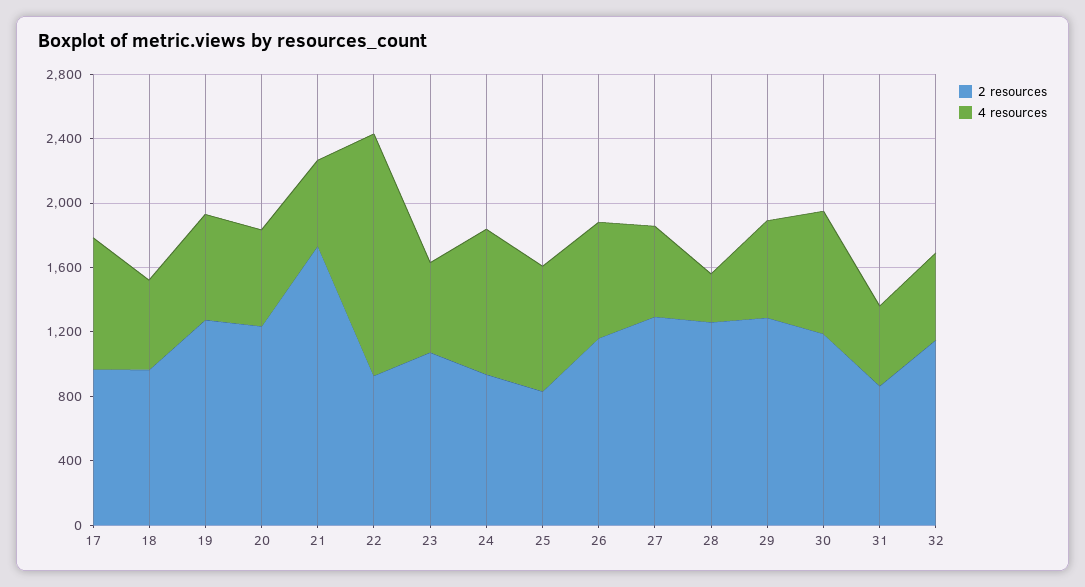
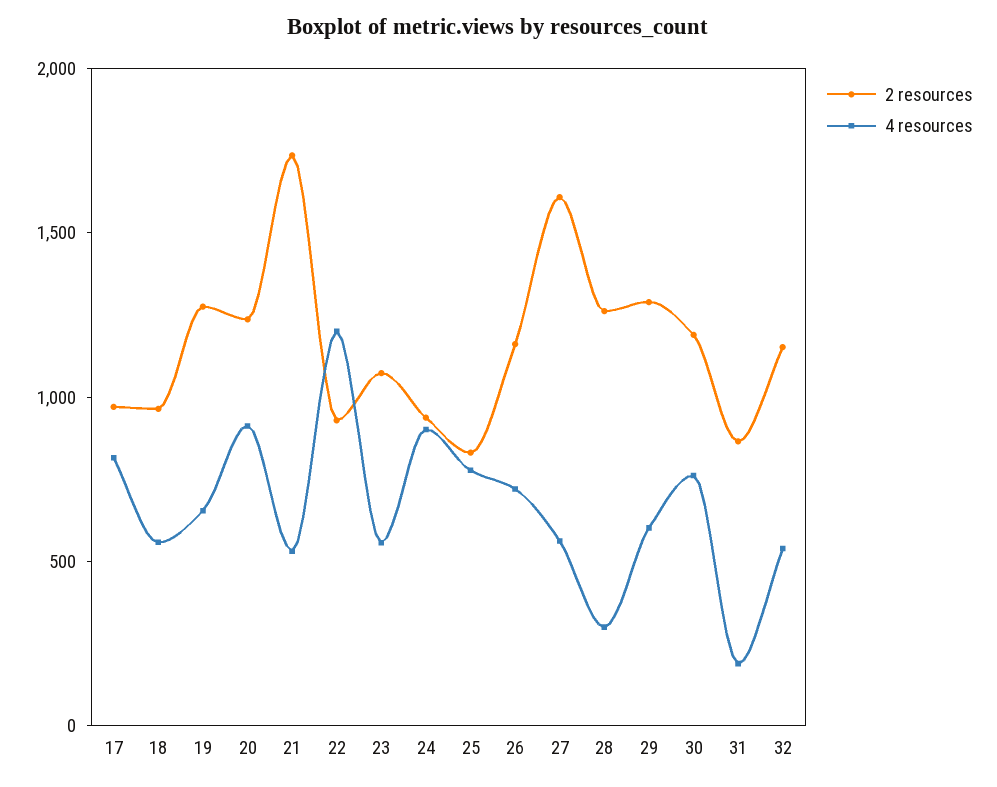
  {
    "2 resources": {
      "17": 1000,
      "18": 1000,
      "19": 1300,
      "20": 1200,
      "21": 1700,
      "22": 900,
      "23": 1100,
      "24": 900,
      "25": 800,
      "26": 1200,
-     "27": 1300,
+     "27": 1600,
      "28": 1300,
      "29": 1300,
      "30": 1200,
      "31": 900,
      "32": 1200
    },
    "4 resources": {
      "17": 800,
      "18": 600,
      "19": 700,
-     "20": 600,
+     "20": 900,
      "21": 500,
-     "22": 1500,
+     "22": 1200,
      "23": 600,
      "24": 900,
      "25": 800,
      "26": 700,
      "27": 600,
      "28": 300,
      "29": 600,
      "30": 800,
-     "31": 500,
+     "31": 200,
      "32": 500
    }
  }

